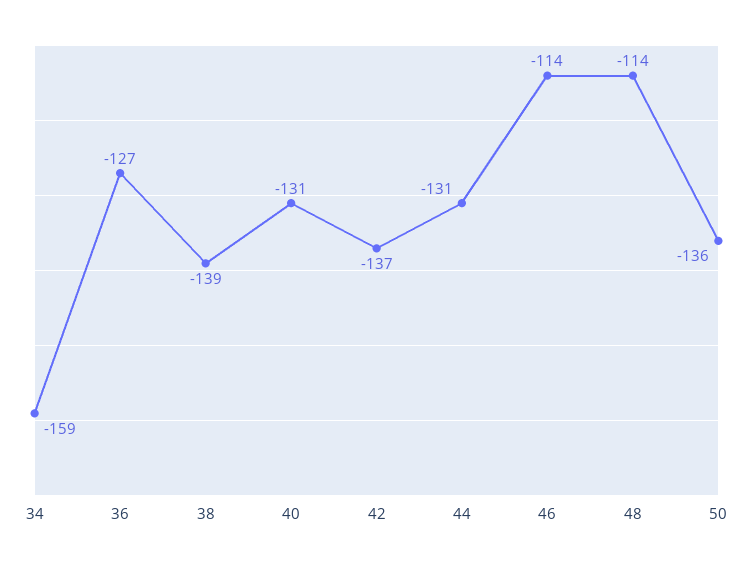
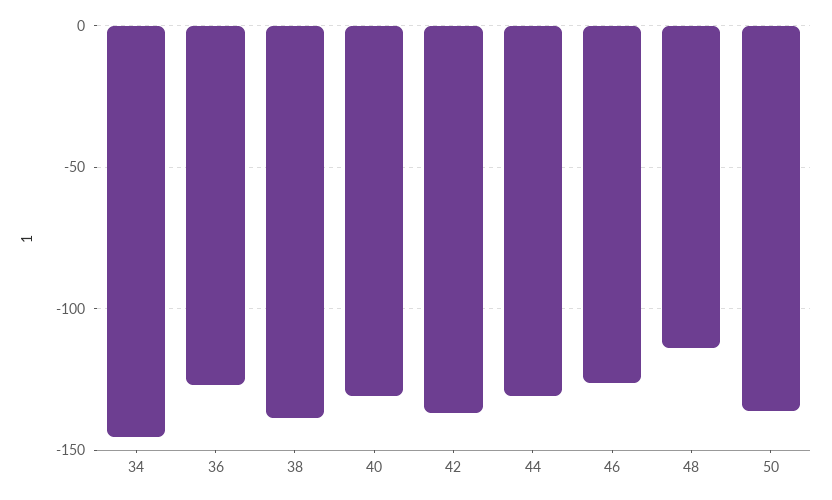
  {
-   "34": -159,
+   "34": -145,
    "36": -127,
    "38": -139,
    "40": -131,
    "42": -137,
    "44": -131,
-   "46": -114,
+   "46": -125,
    "48": -114,
    "50": -136
  }

